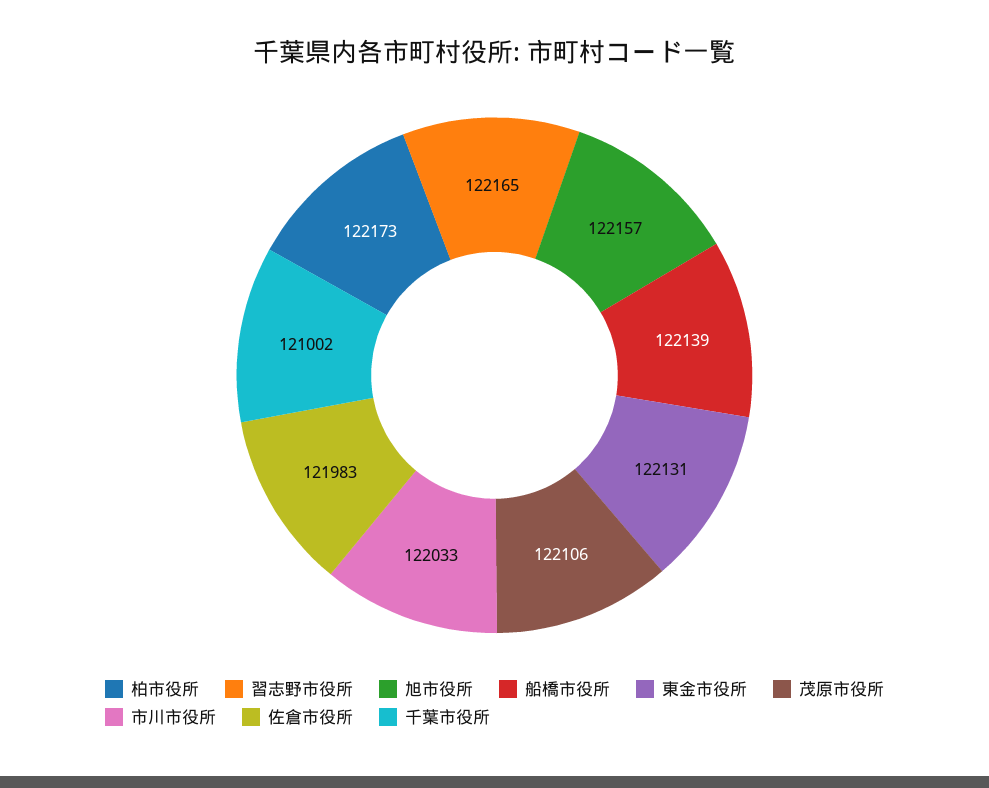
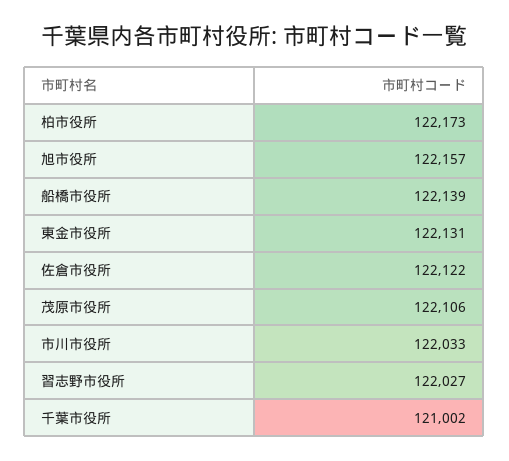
  {
    "柏市役所": 122173,
-   "習志野市役所": 122165,
+   "習志野市役所": 122027,
    "旭市役所": 122157,
    "船橋市役所": 122139,
    "東金市役所": 122131,
    "茂原市役所": 122106,
    "市川市役所": 122033,
-   "佐倉市役所": 121983,
+   "佐倉市役所": 122122,
    "千葉市役所": 121002
  }

